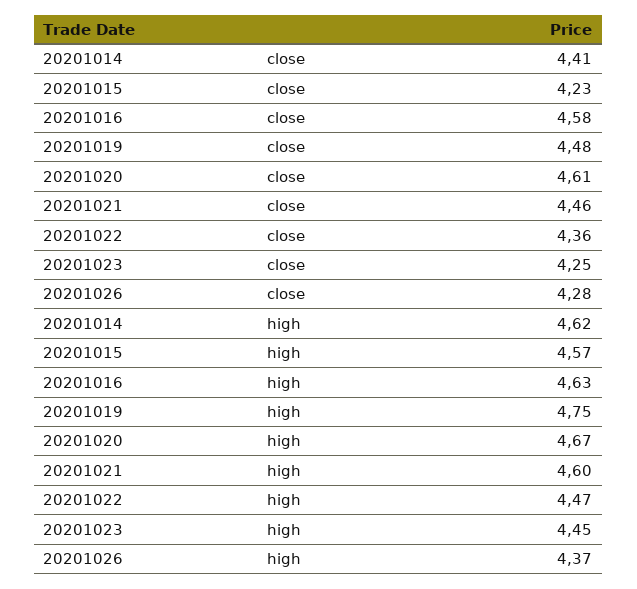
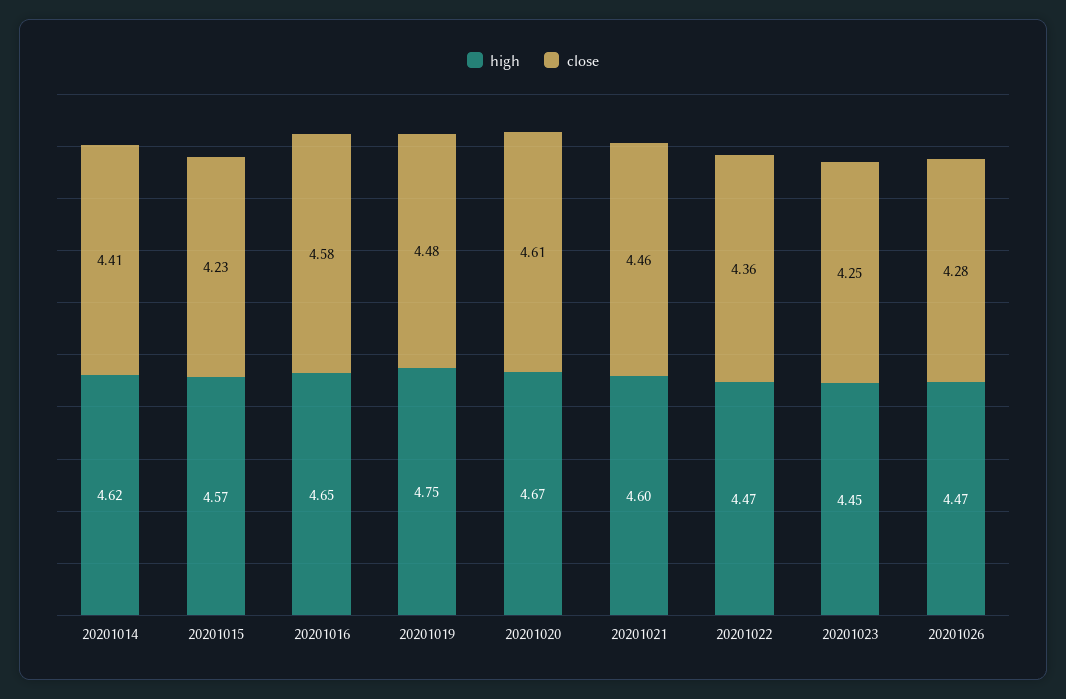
  {
    "close": {
      "20201014": 4.41,
      "20201015": 4.23,
      "20201016": 4.58,
      "20201019": 4.48,
      "20201020": 4.61,
      "20201021": 4.46,
      "20201022": 4.36,
      "20201023": 4.25,
      "20201026": 4.28
    },
    "high": {
      "20201014": 4.62,
      "20201015": 4.57,
-     "20201016": 4.63,
+     "20201016": 4.65,
      "20201019": 4.75,
      "20201020": 4.67,
      "20201021": 4.6,
      "20201022": 4.47,
      "20201023": 4.45,
-     "20201026": 4.37
+     "20201026": 4.47
    }
  }

